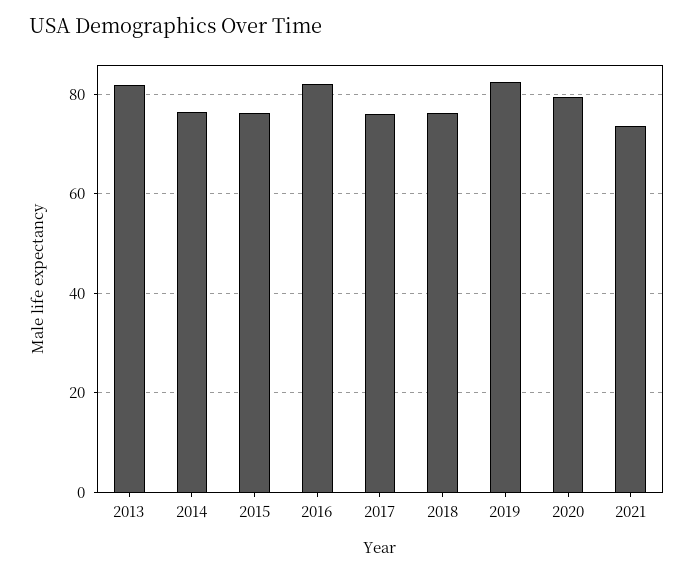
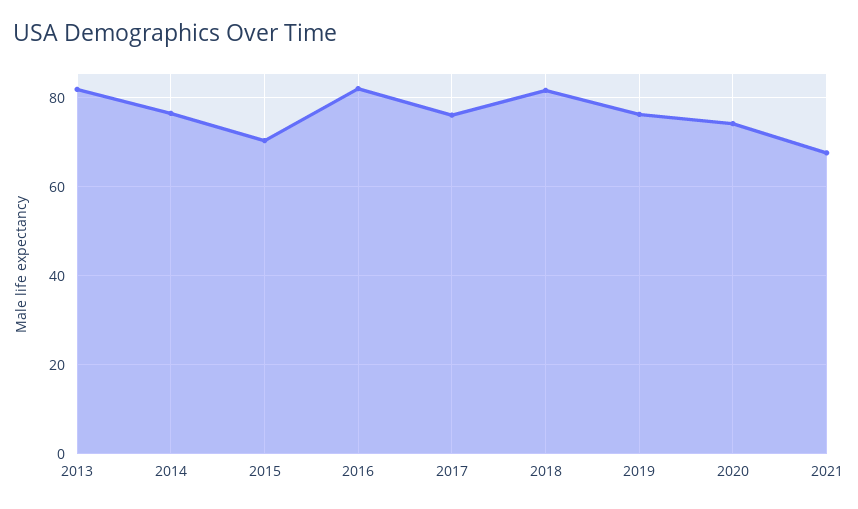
  {
    "2013": 82,
    "2014": 76,
-   "2015": 76,
+   "2015": 70,
    "2016": 82,
    "2017": 76,
-   "2018": 76,
+   "2018": 82,
-   "2019": 82,
+   "2019": 76,
-   "2020": 80,
+   "2020": 74,
-   "2021": 74
+   "2021": 68
  }

